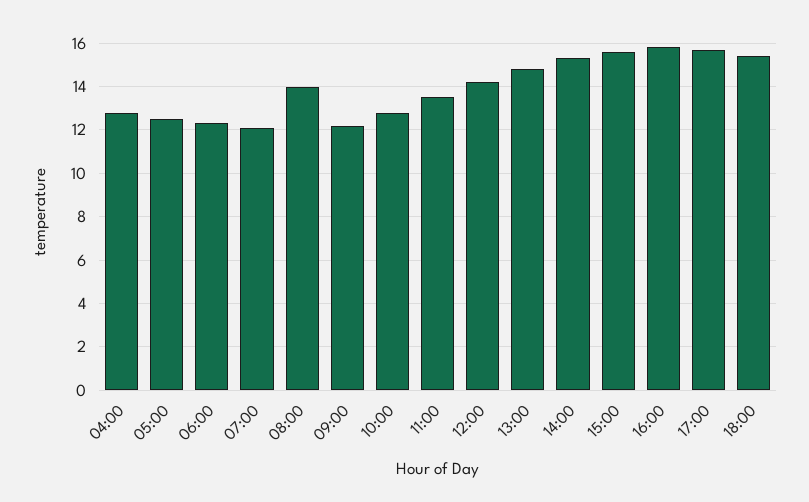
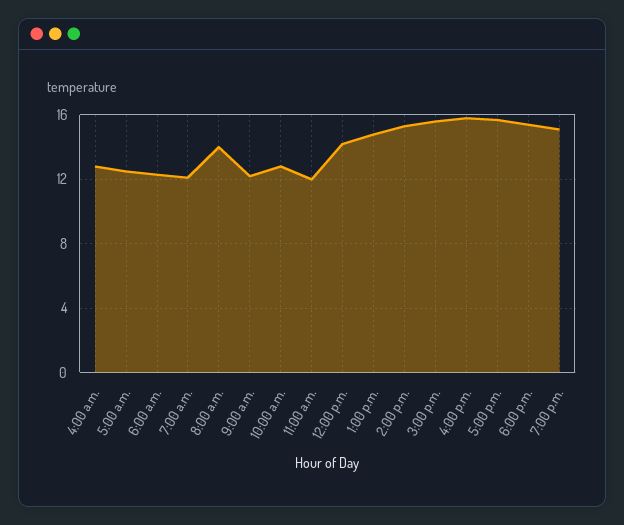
  {
    "04:00": 13,
    "05:00": 12.5,
    "06:00": 12.5,
    "07:00": 12,
    "08:00": 14,
    "09:00": 12,
    "10:00": 13,
-   "11:00": 13.5,
+   "11:00": 12,
    "12:00": 14,
    "13:00": 15,
    "14:00": 15.5,
    "15:00": 15.5,
    "16:00": 16,
    "17:00": 15.5,
-   "18:00": 15.5
+   "18:00": 15.5,
+   "7:00 p.m.": 15
  }

